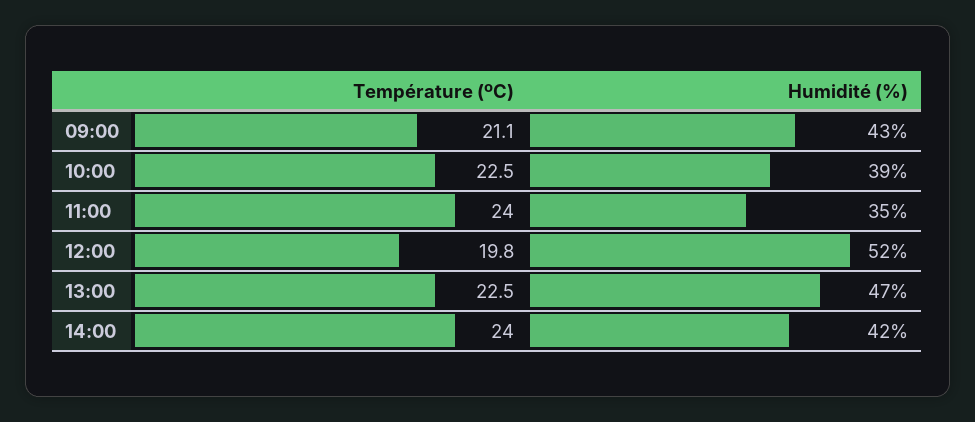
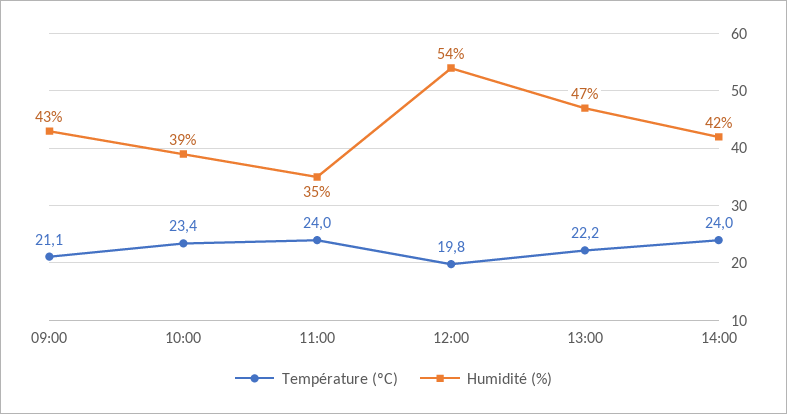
  {
    "Température (ºC)": {
      "09:00": 21.1,
-     "10:00": 22.5,
+     "10:00": 23.4,
      "11:00": 24,
      "12:00": 19.8,
-     "13:00": 22.5,
+     "13:00": 22.2,
      "14:00": 24
    },
    "Humidité (%)": {
      "09:00": 43,
      "10:00": 39,
      "11:00": 35,
-     "12:00": 52,
+     "12:00": 54,
      "13:00": 47,
      "14:00": 42
    }
  }

